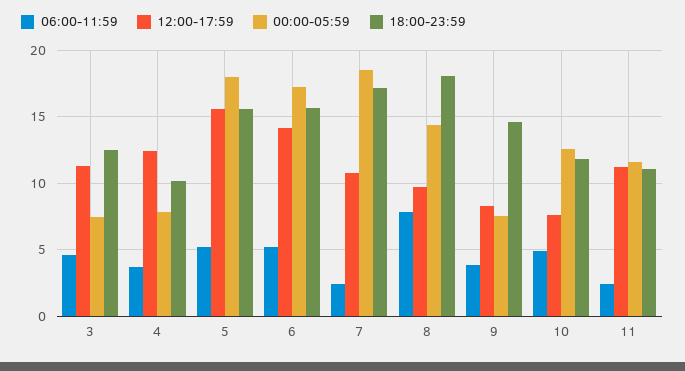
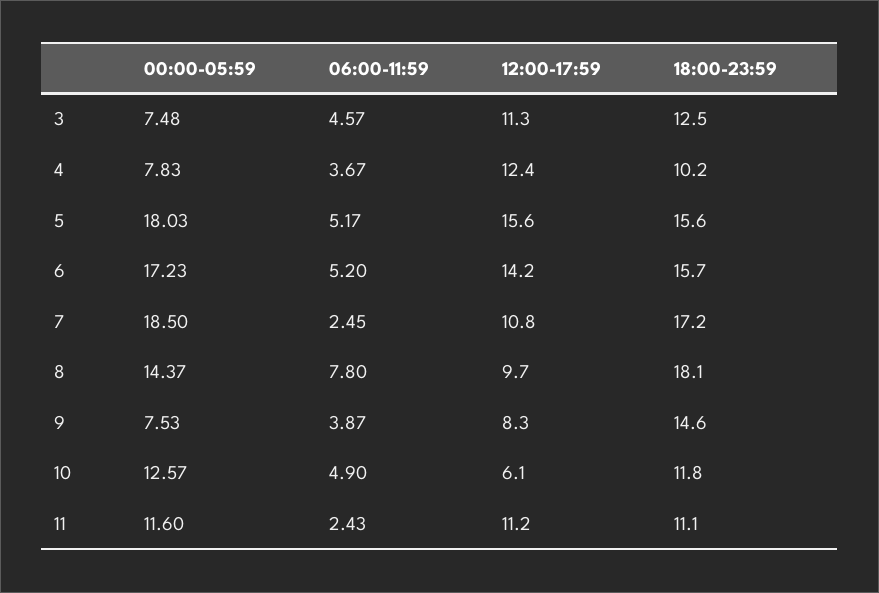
  {
    "06:00-11:59": {
      "3": 4.57,
      "4": 3.67,
      "5": 5.17,
      "6": 5.2,
      "7": 2.45,
      "8": 7.8,
      "9": 3.87,
      "10": 4.9,
      "11": 2.43
    },
    "12:00-17:59": {
      "3": 11.3,
      "4": 12.4,
      "5": 15.6,
      "6": 14.2,
      "7": 10.8,
      "8": 9.7,
      "9": 8.3,
-     "10": 7.5,
+     "10": 6.1,
      "11": 11.2
    },
    "00:00-05:59": {
      "3": 7.48,
      "4": 7.83,
      "5": 18.03,
      "6": 17.23,
      "7": 18.5,
      "8": 14.37,
      "9": 7.53,
      "10": 12.57,
      "11": 11.6
    },
    "18:00-23:59": {
      "3": 12.5,
      "4": 10.2,
      "5": 15.6,
      "6": 15.7,
      "7": 17.2,
      "8": 18.1,
      "9": 14.6,
      "10": 11.8,
      "11": 11.1
    }
  }

